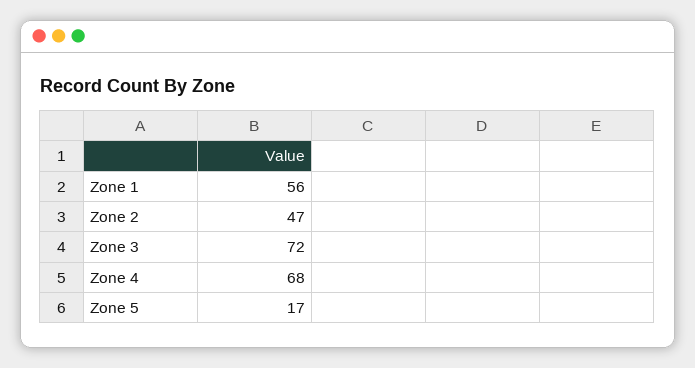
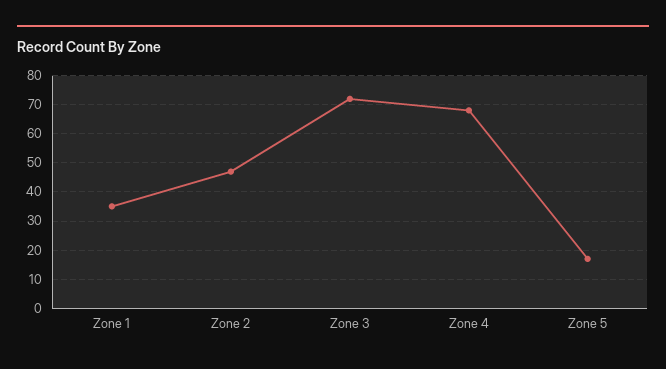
  {
-   "Zone 1": 56,
+   "Zone 1": 35,
    "Zone 2": 47,
    "Zone 3": 72,
    "Zone 4": 68,
    "Zone 5": 17
  }

